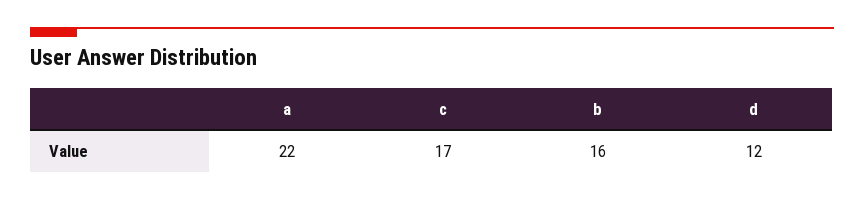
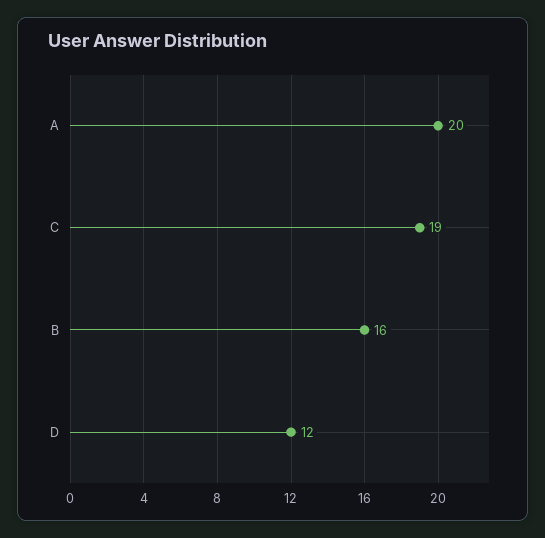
  {
-   "a": 22,
+   "a": 20,
-   "c": 17,
+   "c": 19,
    "b": 16,
    "d": 12
  }

